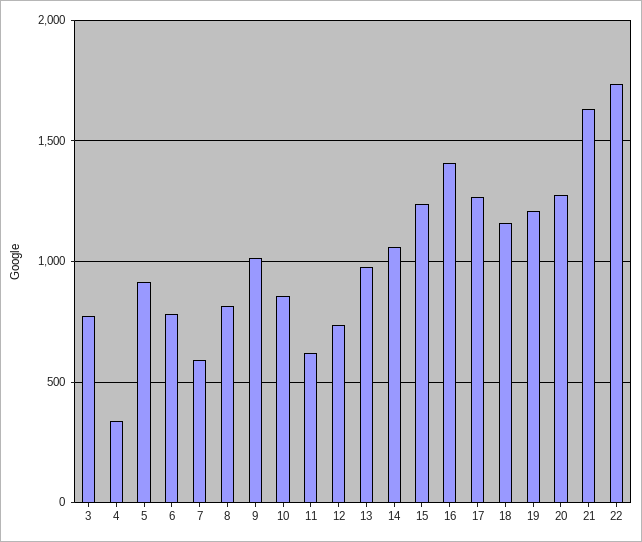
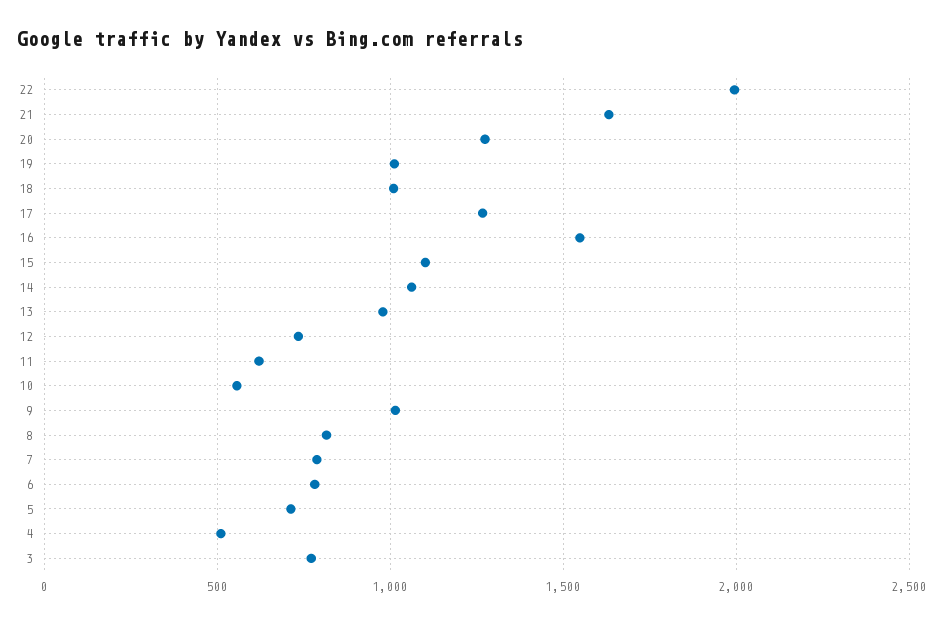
  {
    "3": 750,
-   "4": 350,
+   "4": 500,
-   "5": 900,
+   "5": 700,
    "6": 800,
-   "7": 600,
+   "7": 800,
    "8": 800,
    "9": 1000,
-   "10": 850,
+   "10": 550,
    "11": 600,
    "12": 750,
    "13": 1000,
    "14": 1050,
-   "15": 1250,
+   "15": 1100,
-   "16": 1400,
+   "16": 1550,
    "17": 1250,
-   "18": 1150,
+   "18": 1000,
-   "19": 1200,
+   "19": 1000,
    "20": 1250,
    "21": 1650,
-   "22": 1750
+   "22": 2000
  }

